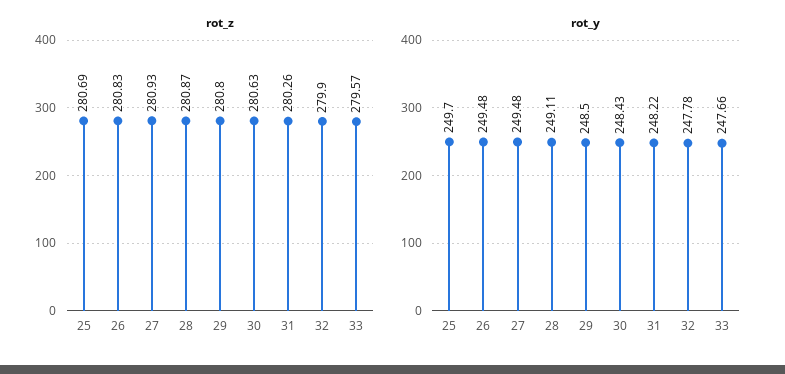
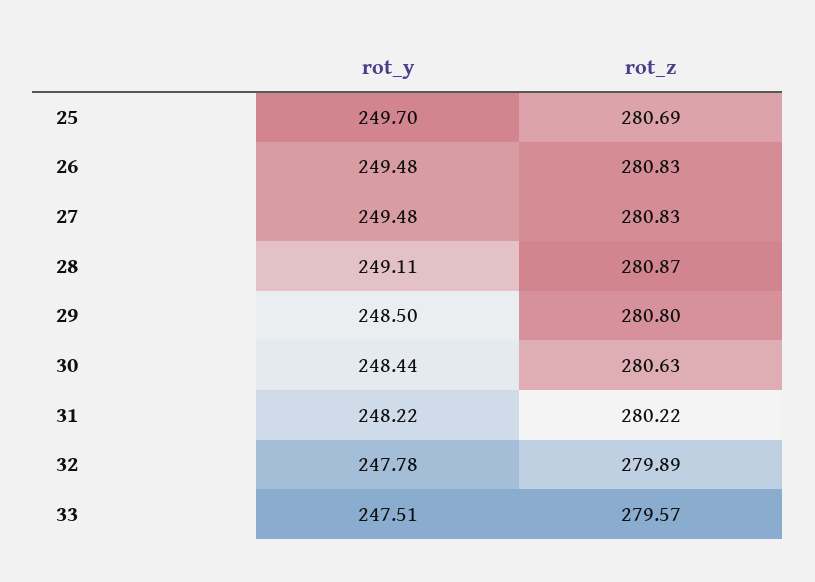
  {
    "rot_z": {
      "25": 280.69,
      "26": 280.83,
-     "27": 280.93,
+     "27": 280.83,
      "28": 280.87,
      "29": 280.8,
      "30": 280.63,
-     "31": 280.26,
+     "31": 280.22,
-     "32": 279.9,
+     "32": 279.89,
      "33": 279.57
    },
    "rot_y": {
      "25": 249.7,
      "26": 249.48,
      "27": 249.48,
      "28": 249.11,
      "29": 248.5,
-     "30": 248.43,
+     "30": 248.44,
      "31": 248.22,
      "32": 247.78,
-     "33": 247.66
+     "33": 247.51
    }
  }

